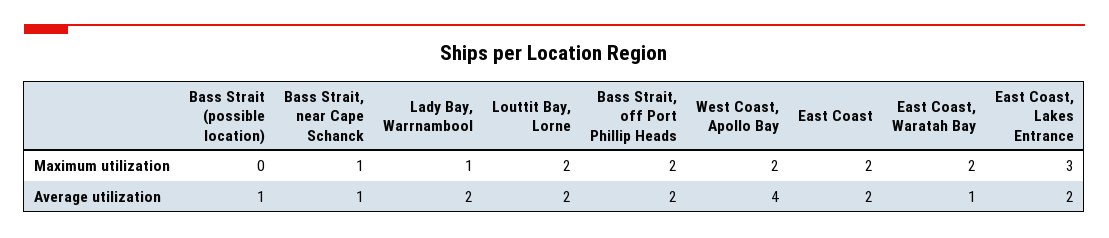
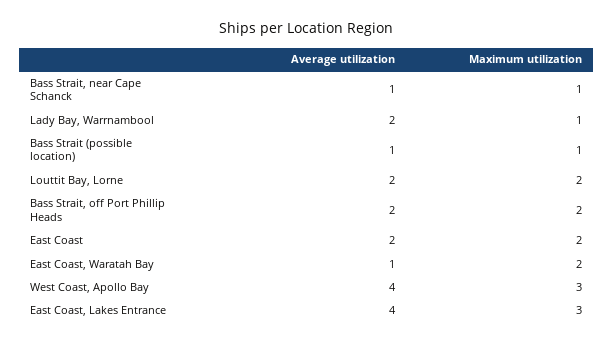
  {
    "Bass Strait (possible location)": {
-     "Maximum utilization": 0,
+     "Maximum utilization": 1,
      "Average utilization": 1
    },
    "Bass Strait, near Cape Schanck": {
      "Maximum utilization": 1,
      "Average utilization": 1
    },
    "Lady Bay, Warrnambool": {
      "Maximum utilization": 1,
      "Average utilization": 2
    },
    "Louttit Bay, Lorne": {
      "Maximum utilization": 2,
      "Average utilization": 2
    },
    "Bass Strait, off Port Phillip Heads": {
      "Maximum utilization": 2,
      "Average utilization": 2
    },
    "West Coast, Apollo Bay": {
-     "Maximum utilization": 2,
+     "Maximum utilization": 3,
      "Average utilization": 4
    },
    "East Coast": {
      "Maximum utilization": 2,
      "Average utilization": 2
    },
    "East Coast, Waratah Bay": {
      "Maximum utilization": 2,
      "Average utilization": 1
    },
    "East Coast, Lakes Entrance": {
      "Maximum utilization": 3,
-     "Average utilization": 2
+     "Average utilization": 4
    }
  }

